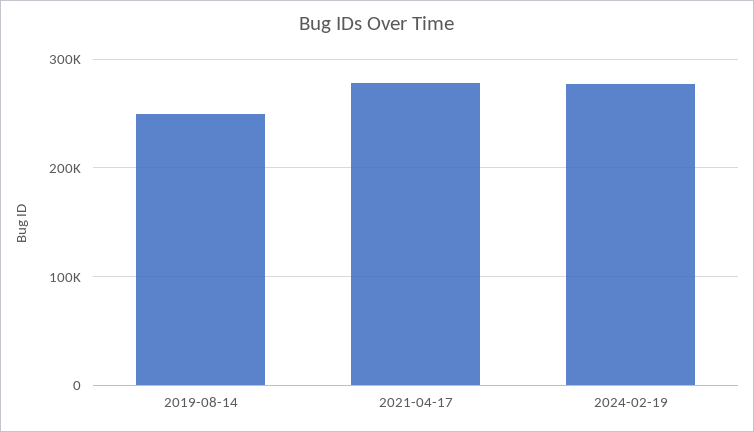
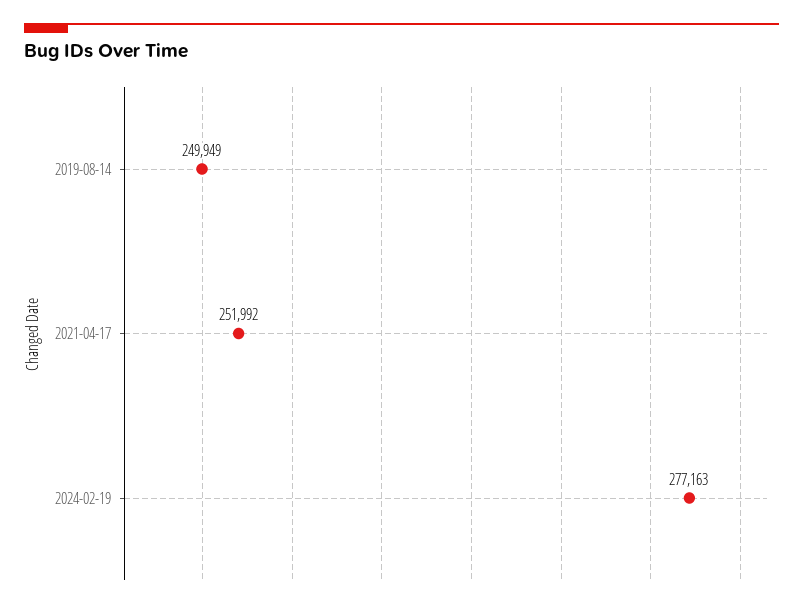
  {
    "2019-08-14": 249949,
-   "2021-04-17": 280000,
+   "2021-04-17": 251992,
    "2024-02-19": 277163
  }

